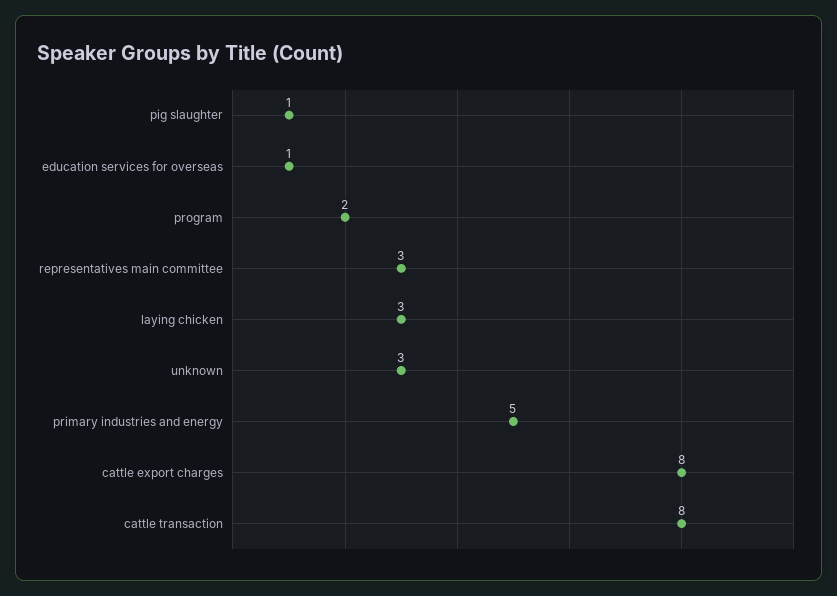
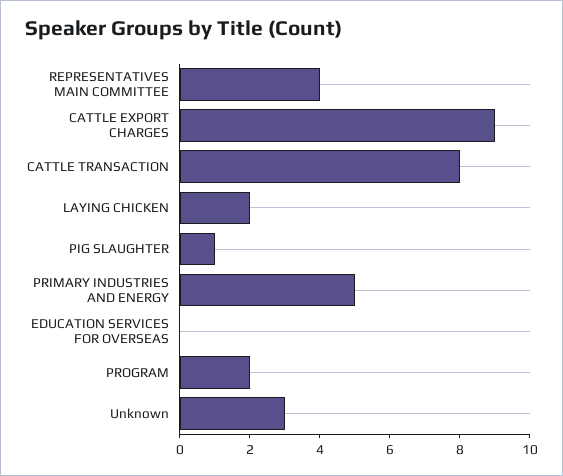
  {
    "pig slaughter": 1,
-   "education services for overseas": 1,
+   "education services for overseas": 0,
    "program": 2,
-   "representatives main committee": 3,
+   "representatives main committee": 4,
-   "laying chicken": 3,
+   "laying chicken": 2,
    "unknown": 3,
    "primary industries and energy": 5,
-   "cattle export charges": 8,
+   "cattle export charges": 9,
    "cattle transaction": 8
  }

